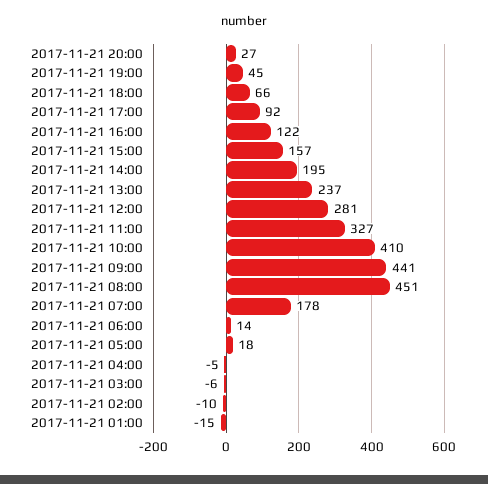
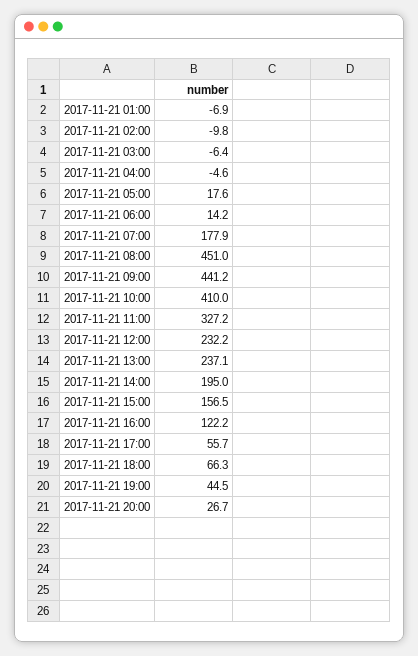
  {
    "2017-11-21 20:00": 26.7,
    "2017-11-21 19:00": 44.5,
    "2017-11-21 18:00": 66.3,
-   "2017-11-21 17:00": 92,
+   "2017-11-21 17:00": 55.7,
    "2017-11-21 16:00": 122.2,
    "2017-11-21 15:00": 156.5,
    "2017-11-21 14:00": 195,
    "2017-11-21 13:00": 237.1,
-   "2017-11-21 12:00": 281,
+   "2017-11-21 12:00": 232.2,
    "2017-11-21 11:00": 327.2,
    "2017-11-21 10:00": 410,
    "2017-11-21 09:00": 441.2,
    "2017-11-21 08:00": 451,
    "2017-11-21 07:00": 177.9,
    "2017-11-21 06:00": 14.2,
    "2017-11-21 05:00": 17.6,
    "2017-11-21 04:00": -4.6,
    "2017-11-21 03:00": -6.4,
    "2017-11-21 02:00": -9.8,
-   "2017-11-21 01:00": -15
+   "2017-11-21 01:00": -6.9
  }

